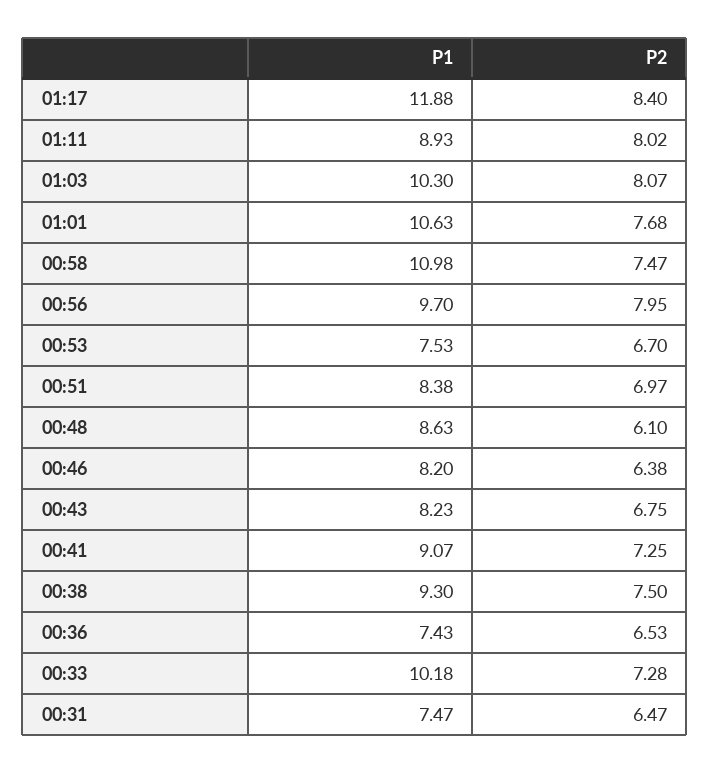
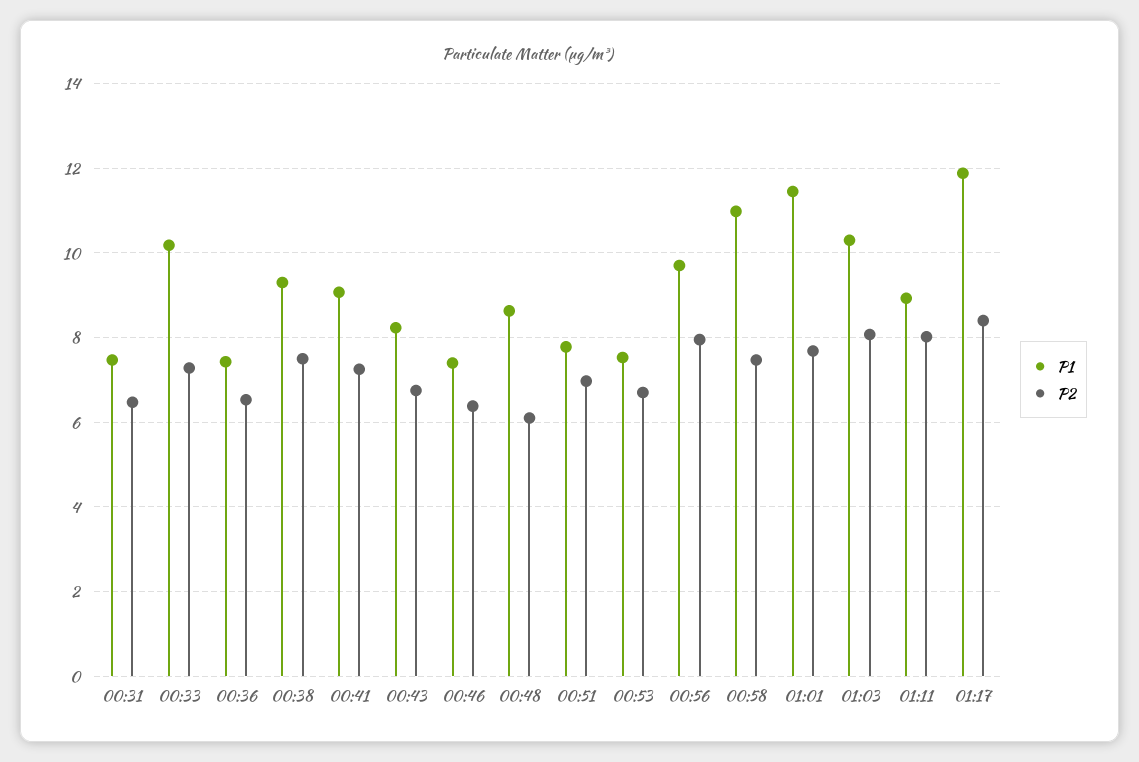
  {
    "P1": {
      "01:17": 11.88,
      "01:11": 8.93,
      "01:03": 10.3,
-     "01:01": 10.63,
+     "01:01": 11.4,
      "00:58": 10.98,
      "00:56": 9.7,
      "00:53": 7.53,
-     "00:51": 8.38,
+     "00:51": 7.8,
      "00:48": 8.63,
-     "00:46": 8.2,
+     "00:46": 7.4,
      "00:43": 8.23,
      "00:41": 9.07,
      "00:38": 9.3,
      "00:36": 7.43,
      "00:33": 10.18,
      "00:31": 7.47
    },
    "P2": {
      "01:17": 8.4,
      "01:11": 8.02,
      "01:03": 8.07,
      "01:01": 7.68,
      "00:58": 7.47,
      "00:56": 7.95,
      "00:53": 6.7,
      "00:51": 6.97,
      "00:48": 6.1,
      "00:46": 6.38,
      "00:43": 6.75,
      "00:41": 7.25,
      "00:38": 7.5,
      "00:36": 6.53,
      "00:33": 7.28,
      "00:31": 6.47
    }
  }

